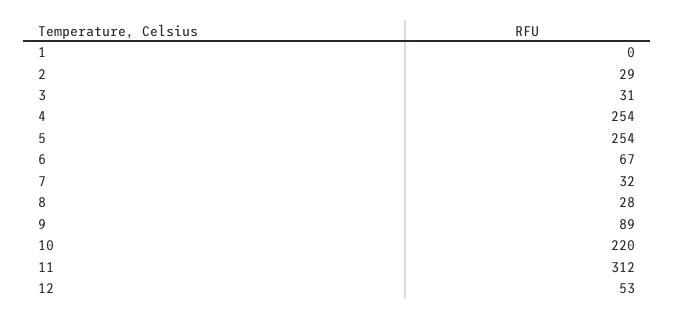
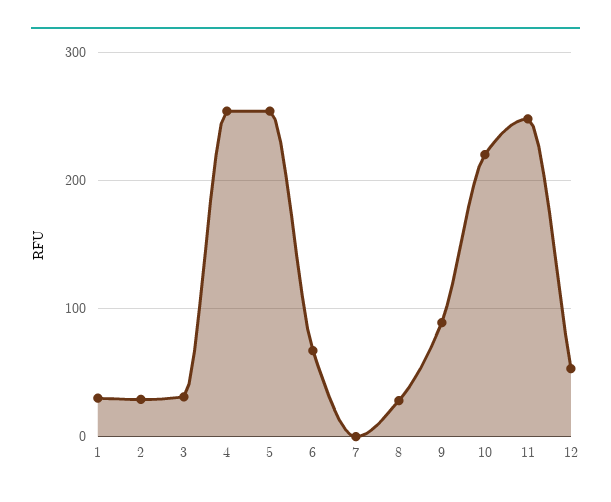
  {
-   "1": 0,
+   "1": 30,
    "2": 29,
    "3": 31,
    "4": 254,
    "5": 254,
    "6": 67,
-   "7": 32,
+   "7": 0,
    "8": 28,
    "9": 89,
    "10": 220,
-   "11": 312,
+   "11": 250,
    "12": 53
  }

